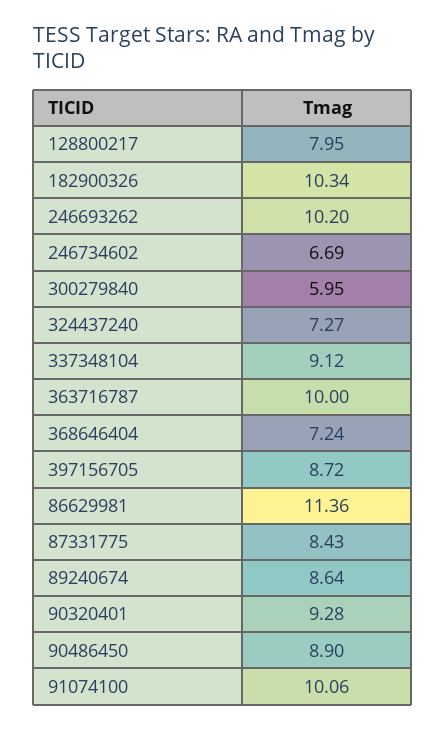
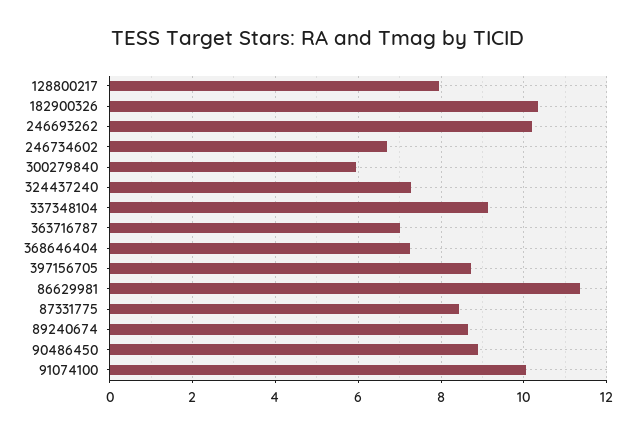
  {
    "128800217": 7.95,
    "182900326": 10.34,
    "246693262": 10.2,
    "246734602": 6.69,
    "300279840": 5.95,
    "324437240": 7.27,
    "337348104": 9.12,
-   "363716787": 10,
+   "363716787": 7,
    "368646404": 7.24,
    "397156705": 8.72,
    "86629981": 11.36,
    "87331775": 8.43,
    "89240674": 8.64,
-   "90320401": 9.28,
    "90486450": 8.9,
    "91074100": 10.06
  }

